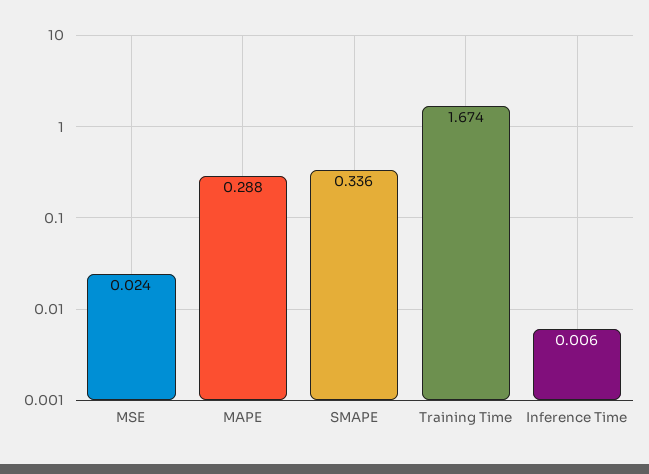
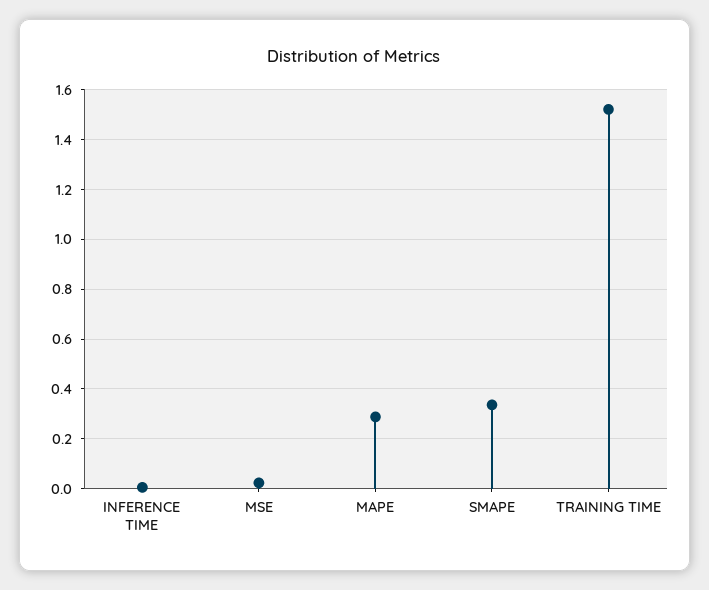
  {
    "MSE": 0.024,
    "MAPE": 0.288,
    "SMAPE": 0.336,
-   "Training Time": 1.674,
+   "Training Time": 1.525,
    "Inference Time": 0.006
  }

